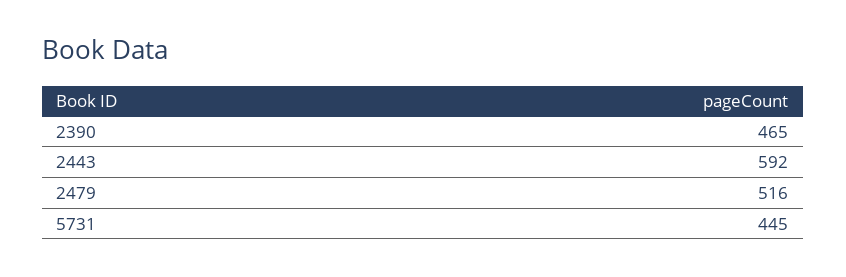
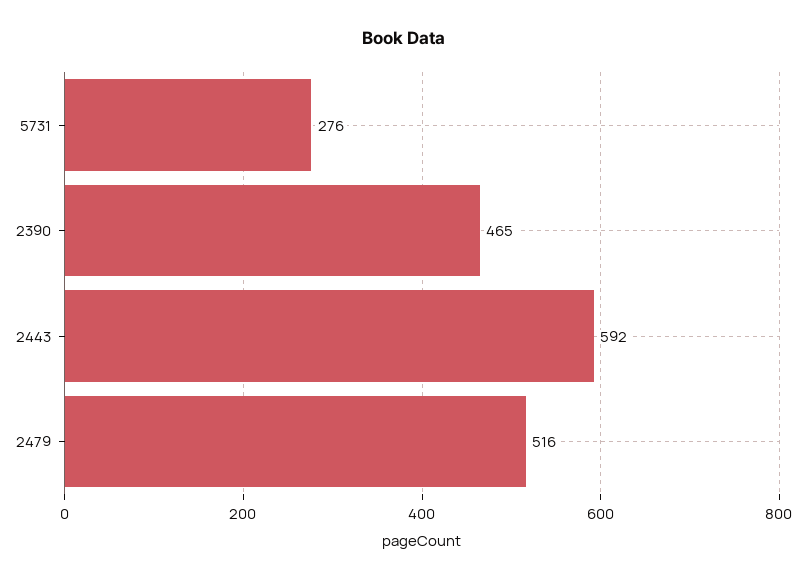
  {
    "2390": 465,
    "2443": 592,
    "2479": 516,
-   "5731": 445
+   "5731": 276
  }

